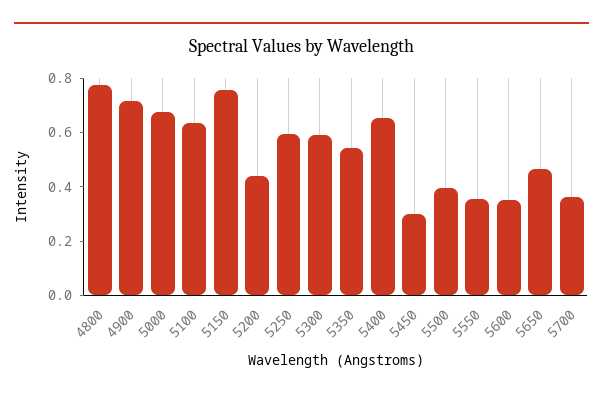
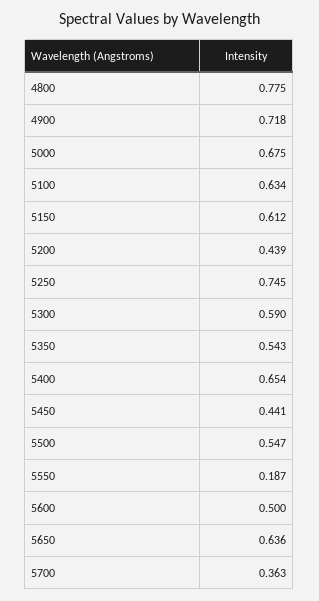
  {
    "4800": 0.775,
    "4900": 0.718,
    "5000": 0.675,
    "5100": 0.634,
-   "5150": 0.75,
+   "5150": 0.612,
    "5200": 0.439,
-   "5250": 0.6,
+   "5250": 0.745,
    "5300": 0.59,
    "5350": 0.543,
    "5400": 0.654,
-   "5450": 0.3,
+   "5450": 0.441,
-   "5500": 0.4,
+   "5500": 0.547,
-   "5550": 0.35,
+   "5550": 0.187,
-   "5600": 0.35,
+   "5600": 0.5,
-   "5650": 0.45,
+   "5650": 0.636,
    "5700": 0.363
  }

